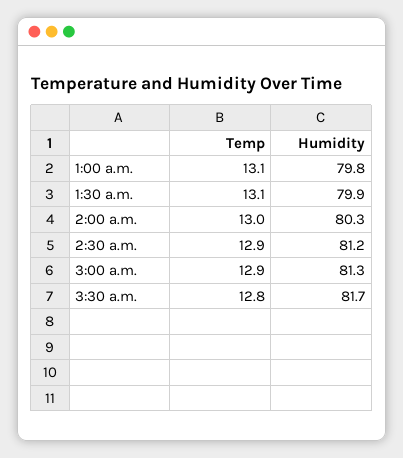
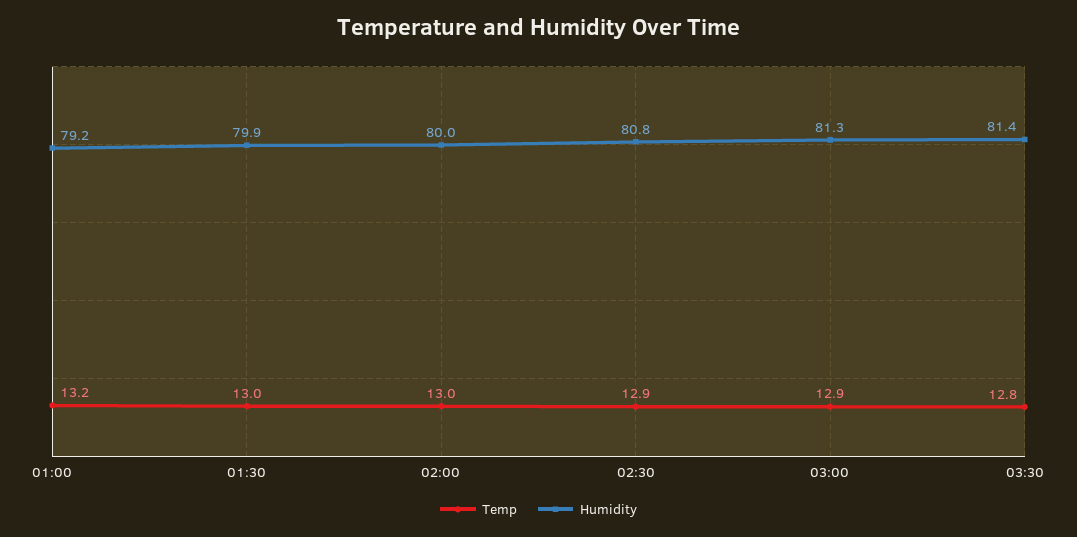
  {
    "Temp": {
-     "1:00 a.m.": 13.1,
+     "1:00 a.m.": 13.2,
-     "1:30 a.m.": 13.1,
+     "1:30 a.m.": 13,
      "2:00 a.m.": 13,
      "2:30 a.m.": 12.9,
      "3:00 a.m.": 12.9,
      "3:30 a.m.": 12.8
    },
    "Humidity": {
-     "1:00 a.m.": 79.8,
+     "1:00 a.m.": 79.2,
      "1:30 a.m.": 79.9,
-     "2:00 a.m.": 80.3,
+     "2:00 a.m.": 80,
-     "2:30 a.m.": 81.2,
+     "2:30 a.m.": 80.8,
      "3:00 a.m.": 81.3,
-     "3:30 a.m.": 81.7
+     "3:30 a.m.": 81.4
    }
  }

